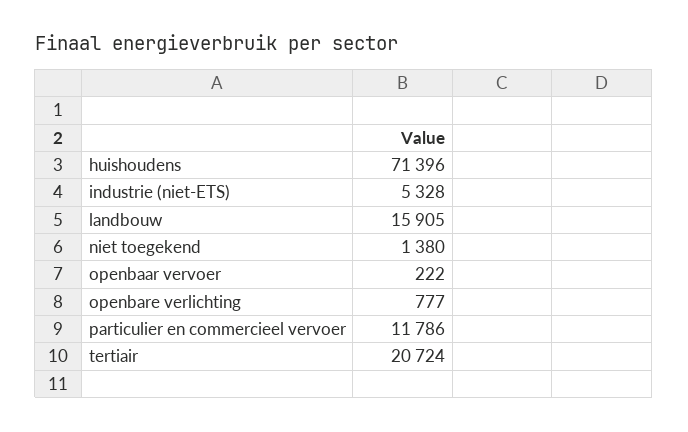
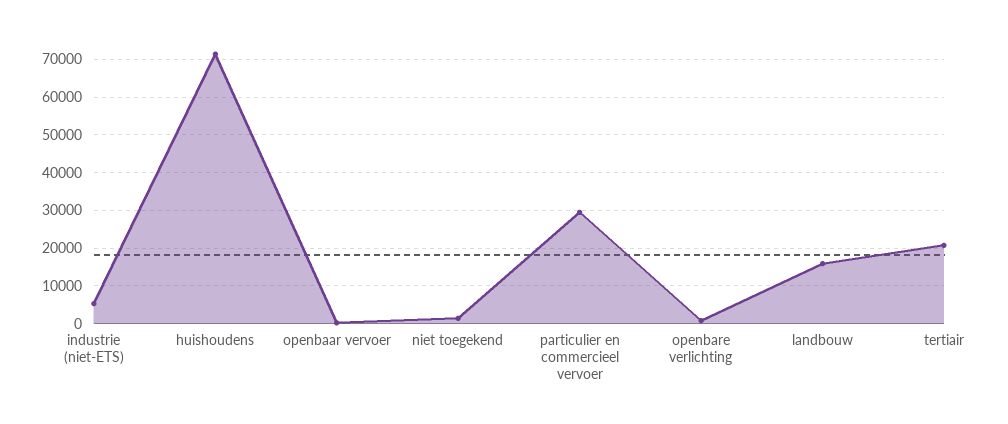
  {
    "huishoudens": 71396,
    "industrie (niet-ETS)": 5328,
    "landbouw": 15905,
    "niet toegekend": 1380,
    "openbaar vervoer": 222,
    "openbare verlichting": 777,
-   "particulier en commercieel vervoer": 11786,
+   "particulier en commercieel vervoer": 30000,
    "tertiair": 20724
  }

